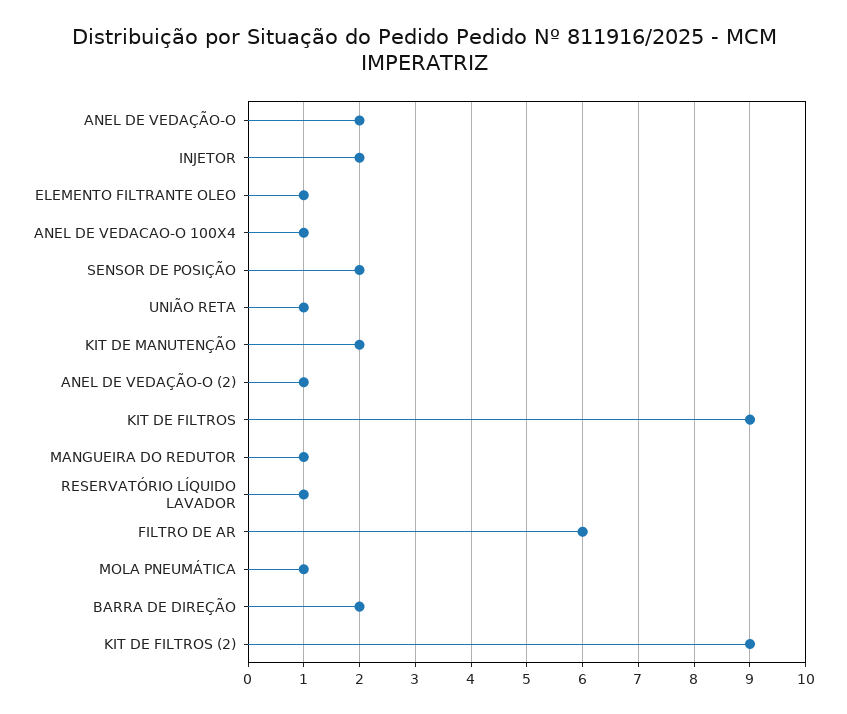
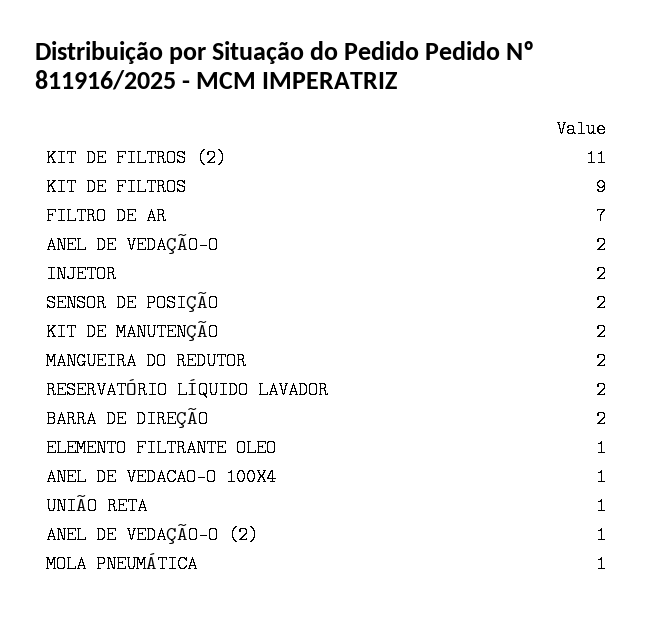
  {
    "ANEL DE VEDAÇÃO-O": 2,
    "INJETOR": 2,
    "ELEMENTO FILTRANTE OLEO": 1,
    "ANEL DE VEDACAO-O 100X4": 1,
    "SENSOR DE POSIÇÃO": 2,
    "UNIÃO RETA": 1,
    "KIT DE MANUTENÇÃO": 2,
    "ANEL DE VEDAÇÃO-O (2)": 1,
    "KIT DE FILTROS": 9,
-   "MANGUEIRA DO REDUTOR": 1,
+   "MANGUEIRA DO REDUTOR": 2,
-   "RESERVATÓRIO LÍQUIDO LAVADOR": 1,
+   "RESERVATÓRIO LÍQUIDO LAVADOR": 2,
-   "FILTRO DE AR": 6,
+   "FILTRO DE AR": 7,
    "MOLA PNEUMÁTICA": 1,
    "BARRA DE DIREÇÃO": 2,
-   "KIT DE FILTROS (2)": 9
+   "KIT DE FILTROS (2)": 11
  }

